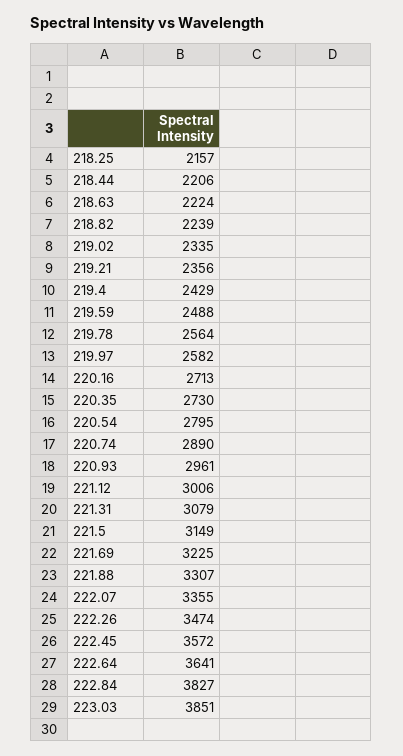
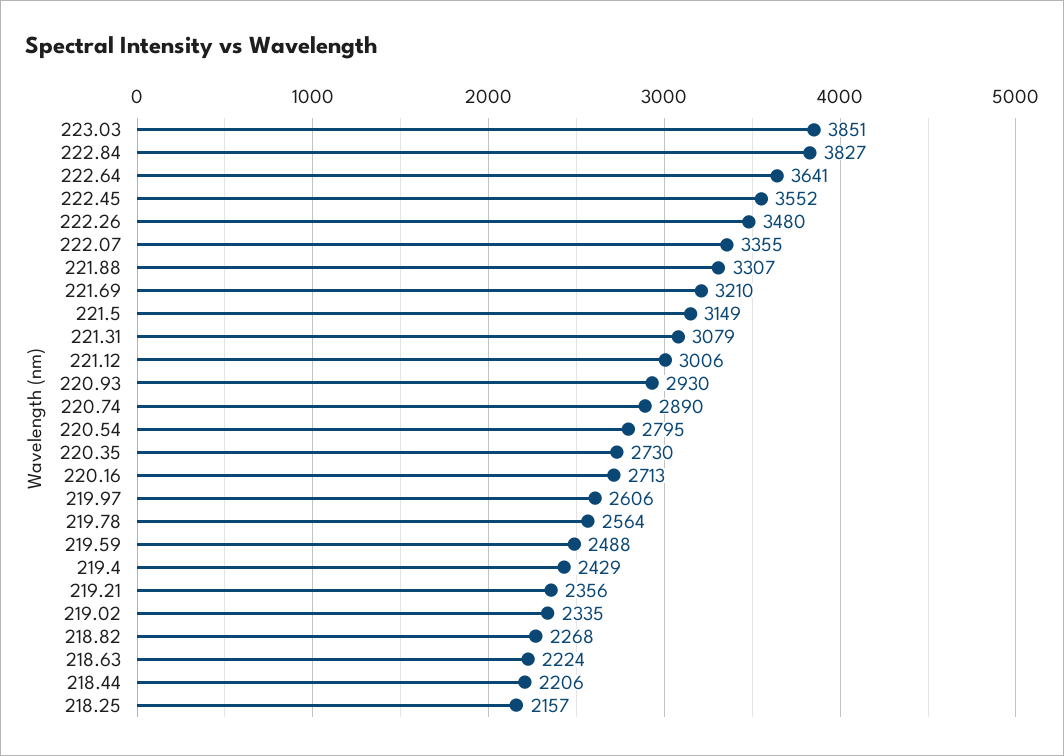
  {
    "218.25": 2157,
    "218.44": 2206,
    "218.63": 2224,
-   "218.82": 2239,
+   "218.82": 2268,
    "219.02": 2335,
    "219.21": 2356,
    "219.4": 2429,
    "219.59": 2488,
    "219.78": 2564,
-   "219.97": 2582,
+   "219.97": 2606,
    "220.16": 2713,
    "220.35": 2730,
    "220.54": 2795,
    "220.74": 2890,
-   "220.93": 2961,
+   "220.93": 2930,
    "221.12": 3006,
    "221.31": 3079,
    "221.5": 3149,
-   "221.69": 3225,
+   "221.69": 3210,
    "221.88": 3307,
    "222.07": 3355,
-   "222.26": 3474,
+   "222.26": 3480,
-   "222.45": 3572,
+   "222.45": 3552,
    "222.64": 3641,
    "222.84": 3827,
    "223.03": 3851
  }

